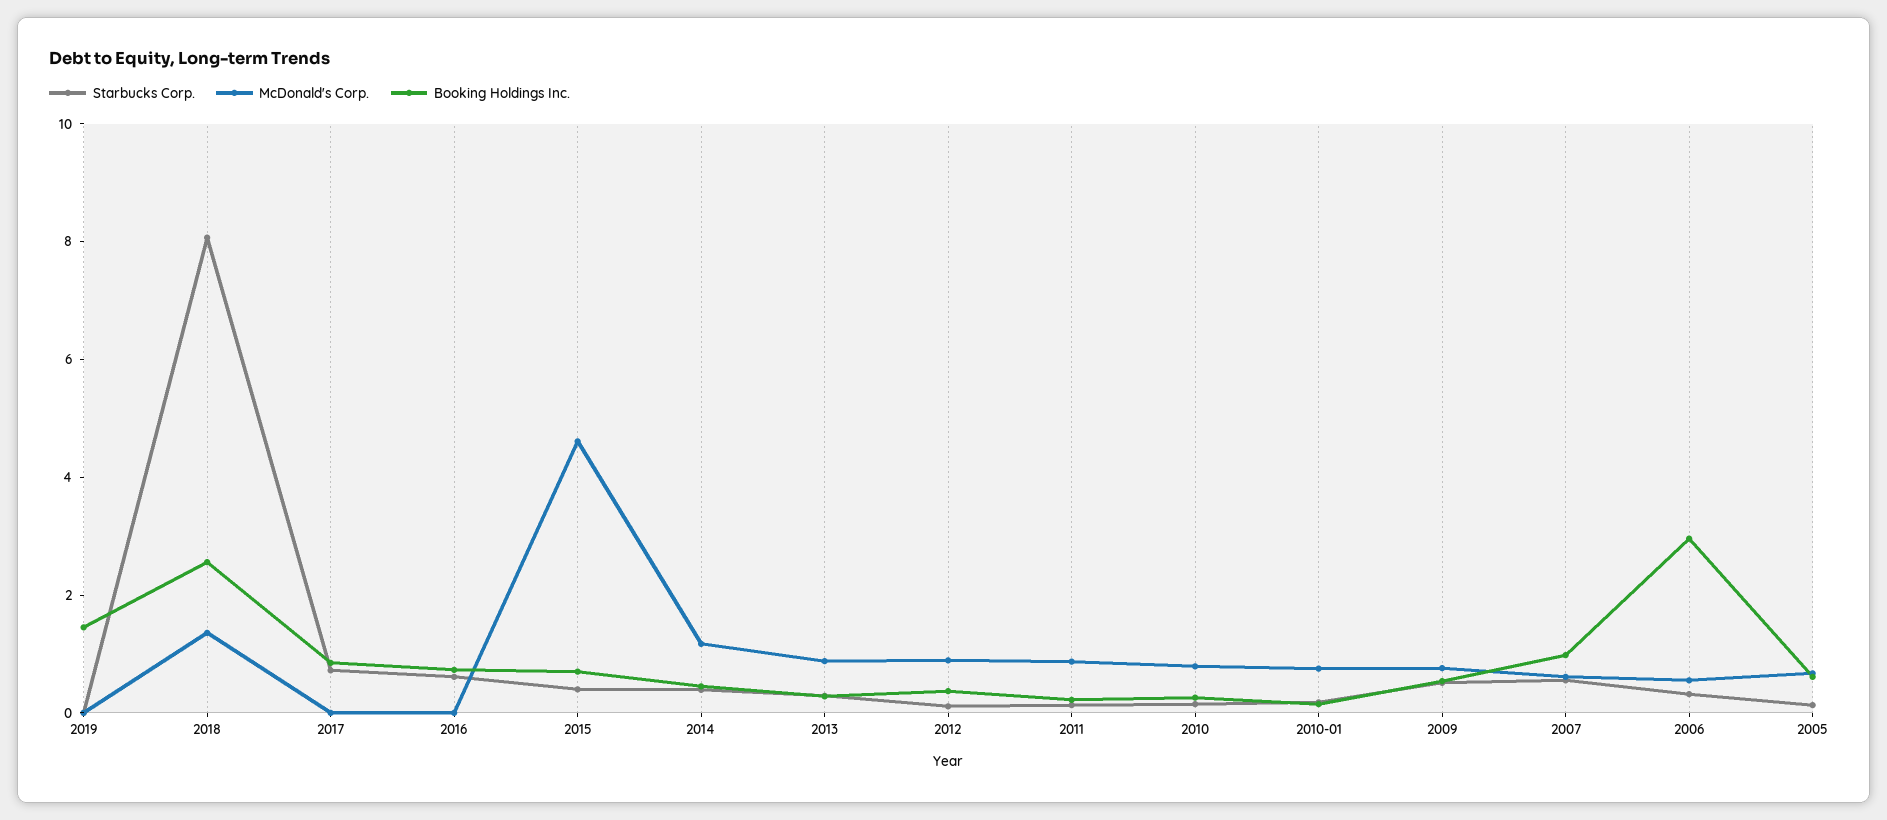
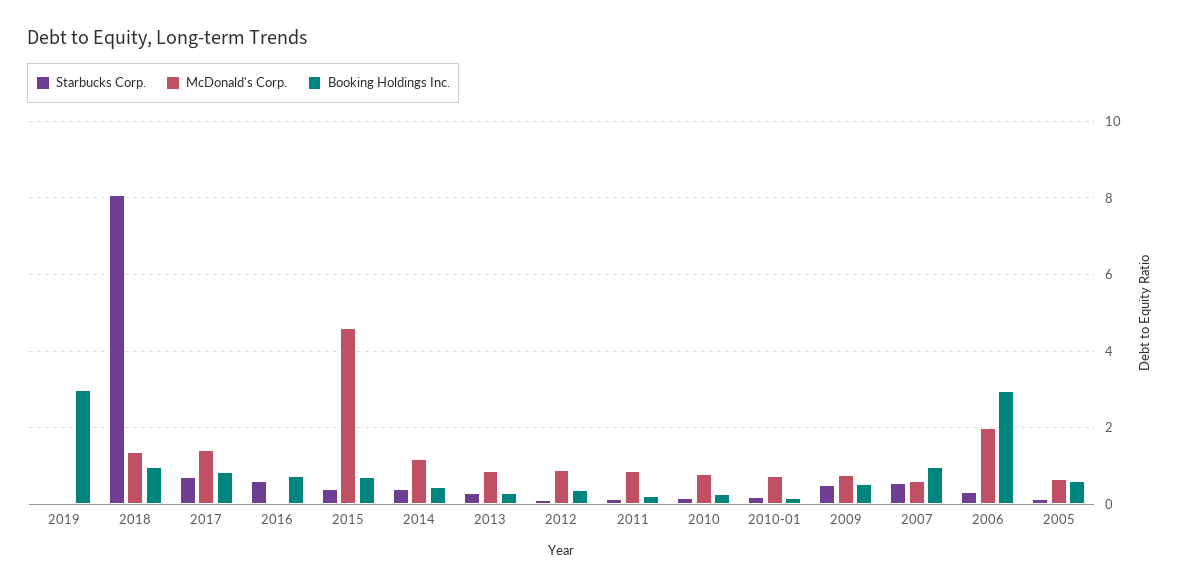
  {
    "Starbucks Corp.": {
      "2019": 0,
      "2018": 8,
      "2017": 0.8,
      "2016": 0.6,
      "2015": 0.4,
      "2014": 0.4,
      "2013": 0.2,
      "2012": 0.2,
      "2011": 0.2,
      "2010": 0.2,
      "2010-01": 0.2,
      "2009": 0.6,
      "2007": 0.6,
      "2006": 0.4,
      "2005": 0.2
    },
    "McDonald's Corp.": {
      "2019": 0,
      "2018": 1.4,
-     "2017": 0,
+     "2017": 1.4,
      "2016": 0,
      "2015": 4.6,
      "2014": 1.2,
      "2013": 0.8,
      "2012": 0.8,
      "2011": 0.8,
      "2010": 0.8,
      "2010-01": 0.8,
      "2009": 0.8,
      "2007": 0.6,
-     "2006": 0.5,
+     "2006": 2,
      "2005": 0.6
    },
    "Booking Holdings Inc.": {
-     "2019": 1.5,
+     "2019": 3,
-     "2018": 2.5,
+     "2018": 1,
      "2017": 0.8,
      "2016": 0.8,
      "2015": 0.8,
      "2014": 0.4,
      "2013": 0.2,
      "2012": 0.4,
      "2011": 0.2,
      "2010": 0.2,
      "2010-01": 0.2,
      "2009": 0.6,
      "2007": 1,
      "2006": 3,
      "2005": 0.6
    }
  }

